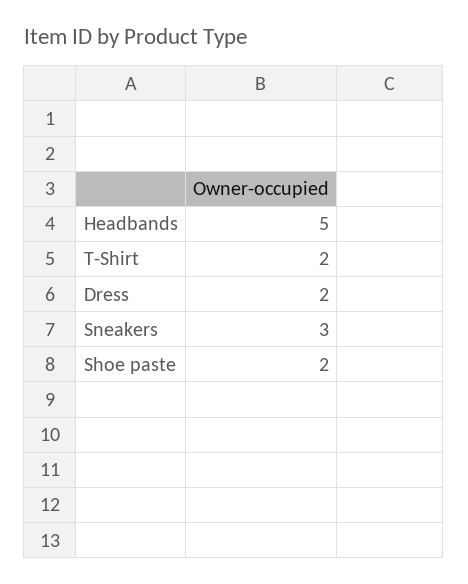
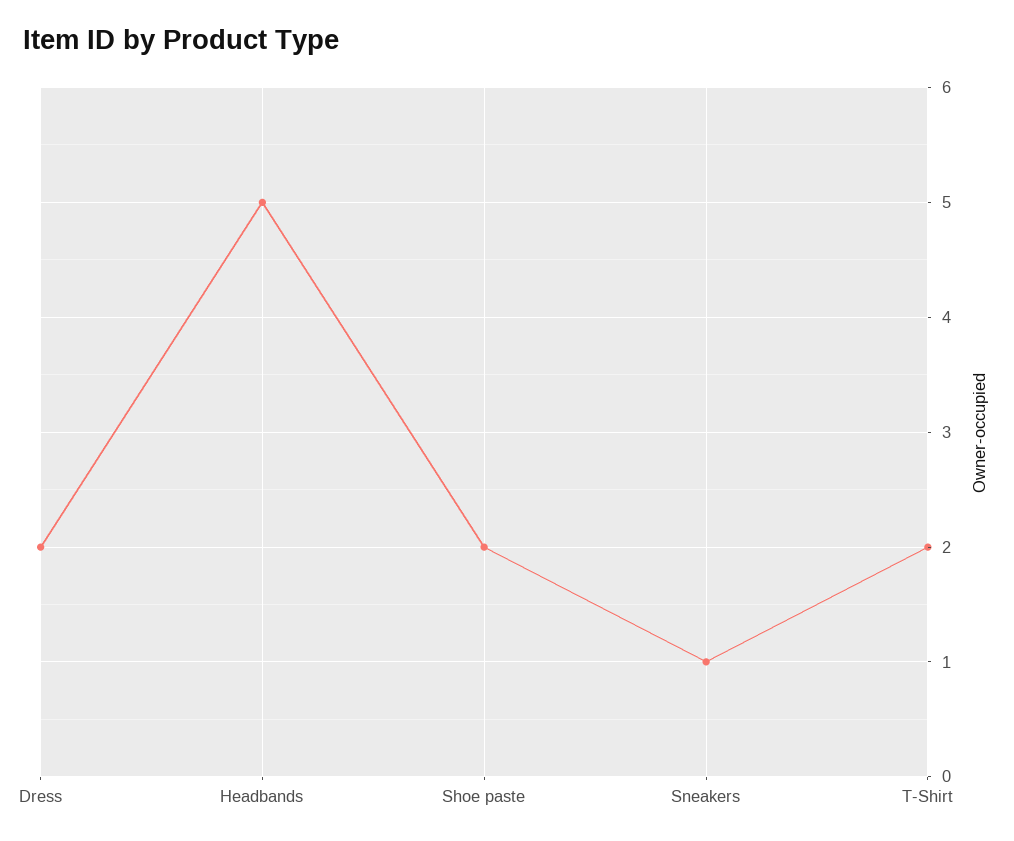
  {
    "Headbands": 5,
    "T-Shirt": 2,
    "Dress": 2,
-   "Sneakers": 3,
+   "Sneakers": 1,
    "Shoe paste": 2
  }

